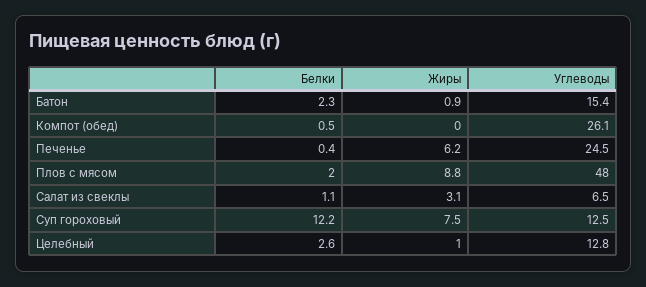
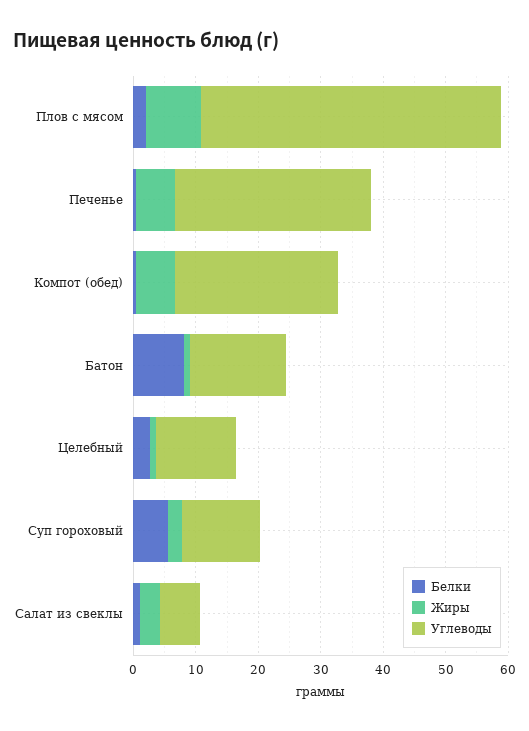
  {
    "Белки": {
-     "Батон": 2.3,
+     "Батон": 8,
      "Компот (обед)": 0.5,
      "Печенье": 0.4,
      "Плов с мясом": 2,
      "Салат из свеклы": 1.1,
-     "Суп гороховый": 12.2,
+     "Суп гороховый": 6,
      "Целебный": 2.6
    },
    "Жиры": {
      "Батон": 0.9,
-     "Компот (обед)": 0,
+     "Компот (обед)": 6,
      "Печенье": 6.2,
      "Плов с мясом": 8.8,
      "Салат из свеклы": 3.1,
-     "Суп гороховый": 7.5,
+     "Суп гороховый": 2,
      "Целебный": 1
    },
    "Углеводы": {
      "Батон": 15.4,
      "Компот (обед)": 26.1,
-     "Печенье": 24.5,
+     "Печенье": 32,
      "Плов с мясом": 48,
      "Салат из свеклы": 6.5,
      "Суп гороховый": 12.5,
      "Целебный": 12.8
    }
  }

